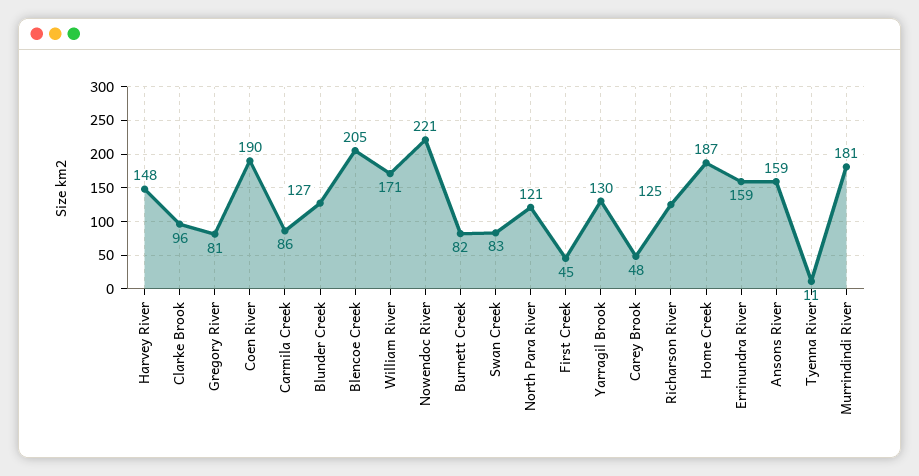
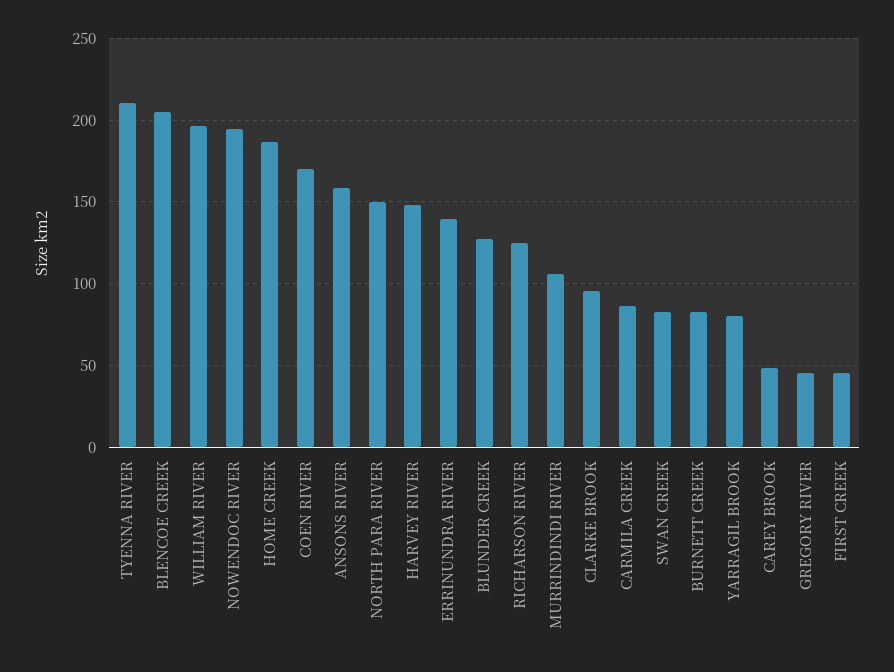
  {
    "Harvey River": 148,
    "Clarke Brook": 96,
-   "Gregory River": 81,
+   "Gregory River": 45,
-   "Coen River": 190,
+   "Coen River": 170,
    "Carmila Creek": 86,
    "Blunder Creek": 127,
    "Blencoe Creek": 205,
-   "William River": 171,
+   "William River": 195,
-   "Nowendoc River": 221,
+   "Nowendoc River": 195,
    "Burnett Creek": 82,
    "Swan Creek": 83,
-   "North Para River": 121,
+   "North Para River": 150,
    "First Creek": 45,
-   "Yarragil Brook": 130,
+   "Yarragil Brook": 80,
    "Carey Brook": 48,
    "Richarson River": 125,
    "Home Creek": 187,
-   "Errinundra River": 159,
+   "Errinundra River": 140,
    "Ansons River": 159,
-   "Tyenna River": 11,
+   "Tyenna River": 210,
-   "Murrindindi River": 181
+   "Murrindindi River": 105
  }

